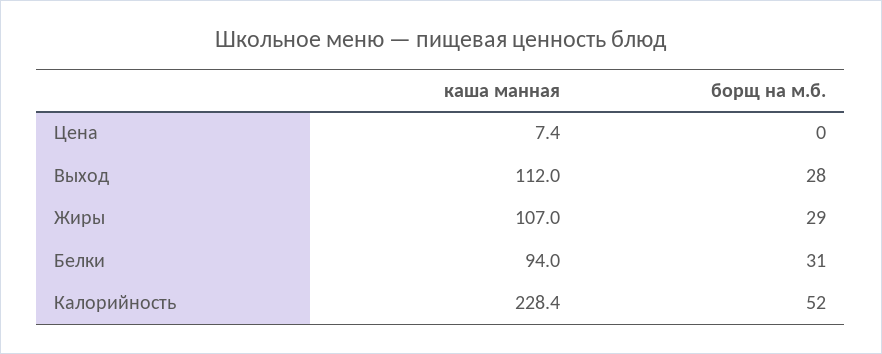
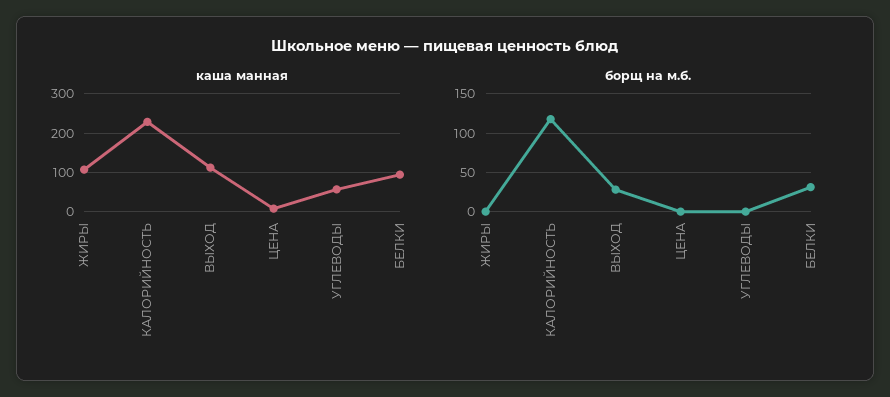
  {
    "каша манная": {
      "Цена": 7.4,
      "Выход": 112,
      "Жиры": 107,
      "Белки": 94,
-     "Калорийность": 228.4
+     "Калорийность": 228.4,
+     "УГЛЕВОДЫ": 60
    },
    "борщ на м.б.": {
      "Цена": 0,
      "Выход": 28,
-     "Жиры": 29,
+     "Жиры": 0,
      "Белки": 31,
-     "Калорийность": 52
+     "Калорийность": 120,
+     "УГЛЕВОДЫ": 0
    }
  }

